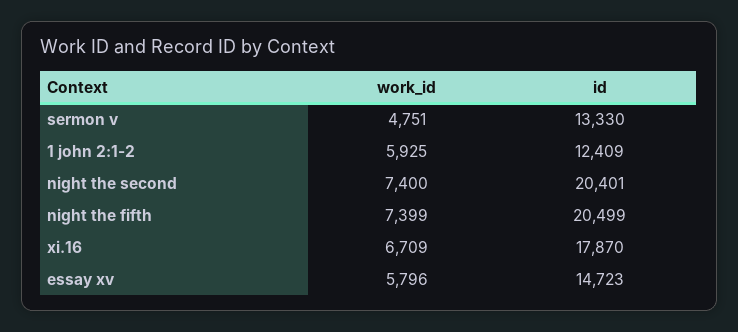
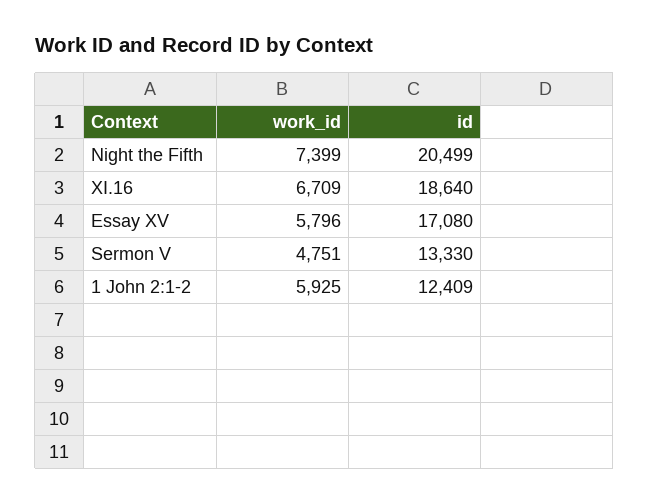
  {
    "work_id": {
      "sermon v": 4751,
      "1 john 2:1-2": 5925,
-     "night the second": 7400,
      "night the fifth": 7399,
      "xi.16": 6709,
      "essay xv": 5796
    },
    "id": {
      "sermon v": 13330,
      "1 john 2:1-2": 12409,
-     "night the second": 20401,
      "night the fifth": 20499,
-     "xi.16": 17870,
+     "xi.16": 18640,
-     "essay xv": 14723
+     "essay xv": 17080
    }
  }

